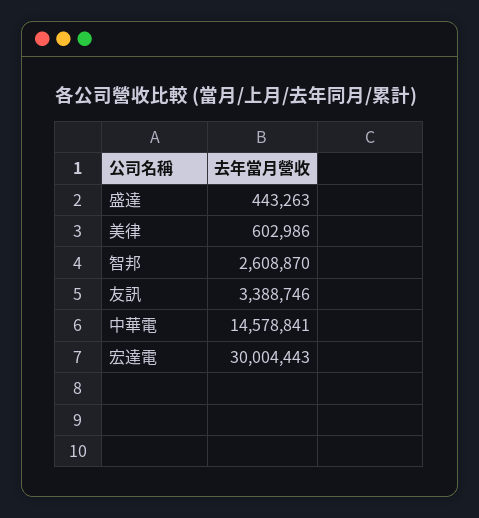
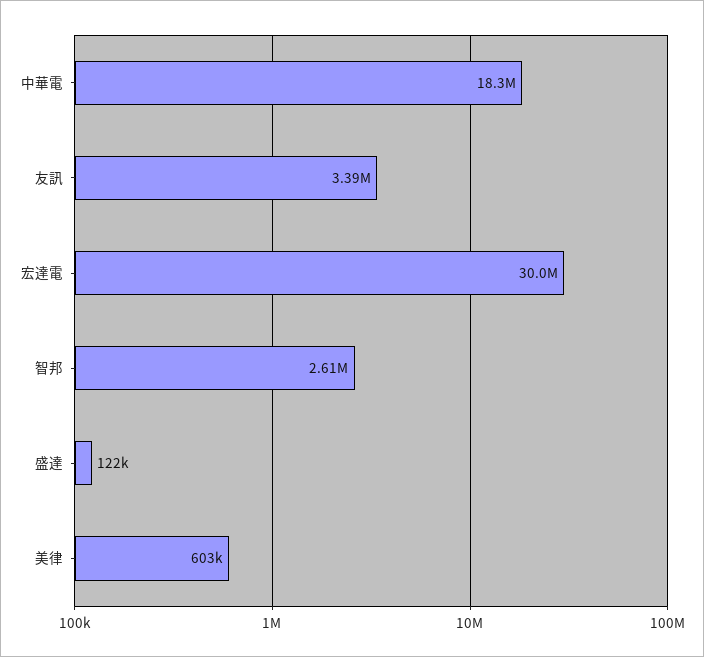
  {
-   "盛達": 443263,
+   "盛達": 122000,
    "美律": 602986,
    "智邦": 2608870,
    "友訊": 3388746,
-   "中華電": 14578841,
+   "中華電": 18300000,
    "宏達電": 30004443
  }

